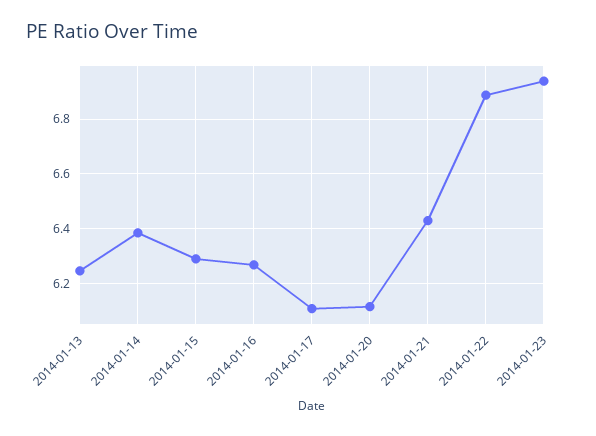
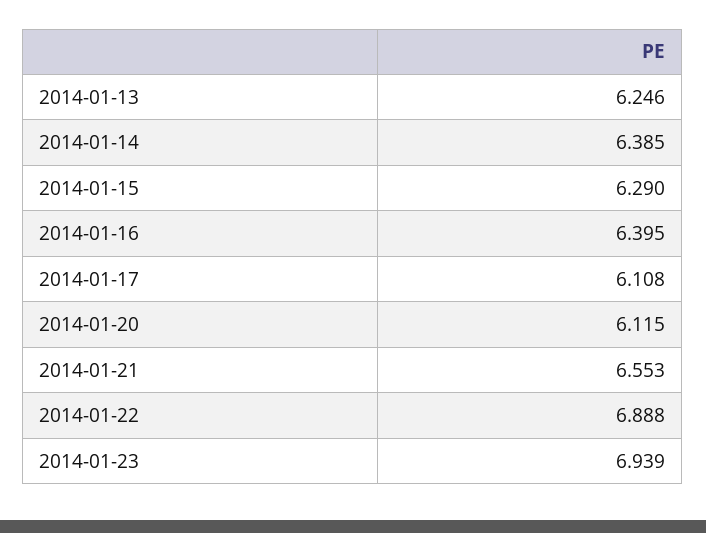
  {
    "2014-01-13": 6.246,
    "2014-01-14": 6.385,
    "2014-01-15": 6.29,
-   "2014-01-16": 6.275,
+   "2014-01-16": 6.395,
    "2014-01-17": 6.108,
    "2014-01-20": 6.115,
-   "2014-01-21": 6.425,
+   "2014-01-21": 6.553,
    "2014-01-22": 6.888,
    "2014-01-23": 6.939
  }

